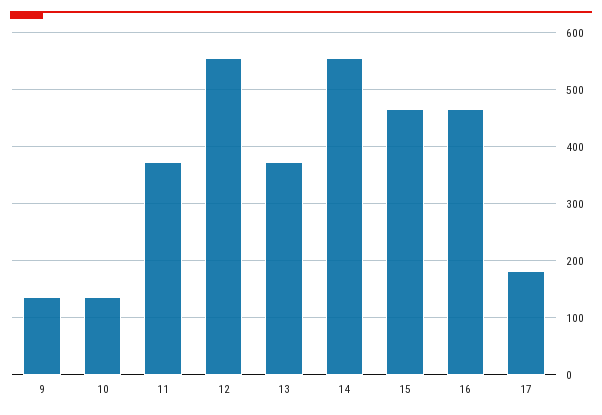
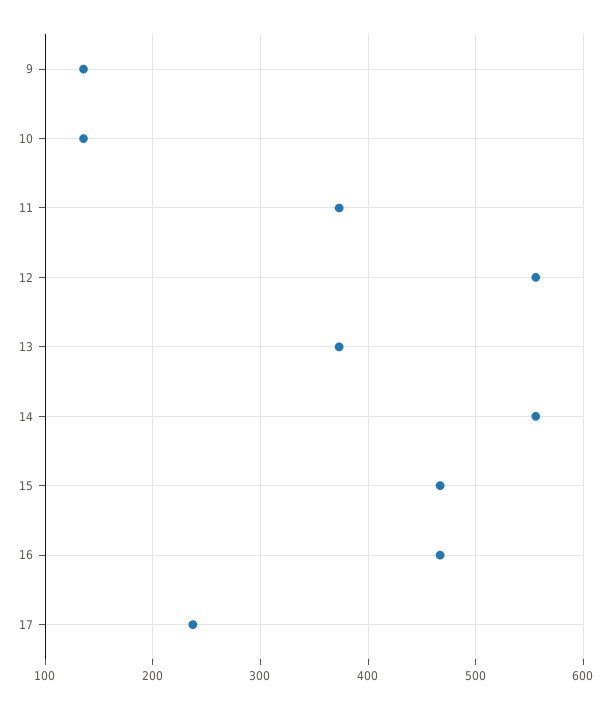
  {
    "9": 140,
    "10": 140,
    "11": 370,
    "12": 560,
    "13": 370,
    "14": 560,
    "15": 470,
    "16": 470,
-   "17": 180
+   "17": 240
  }

